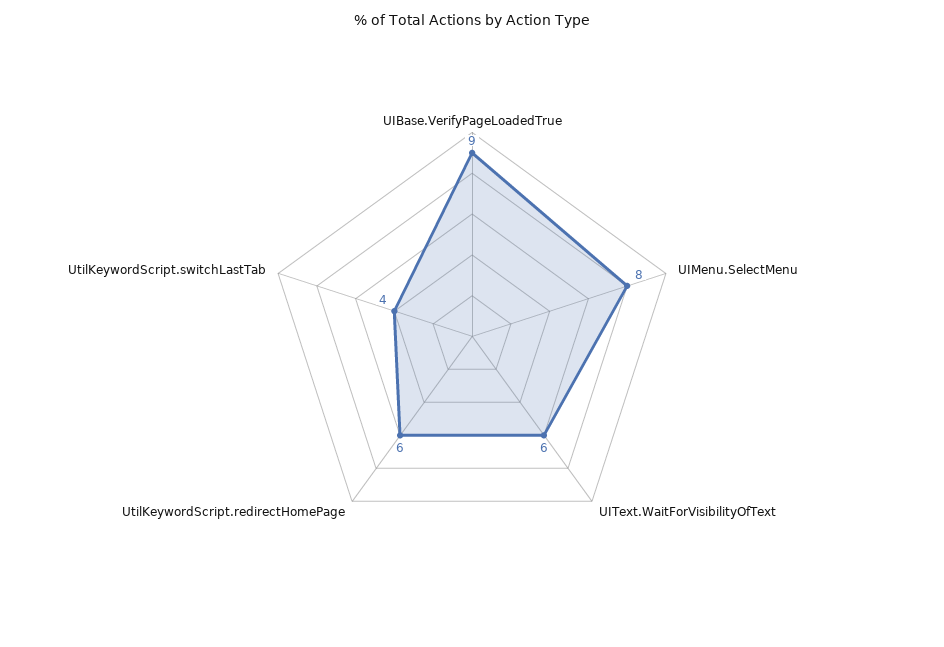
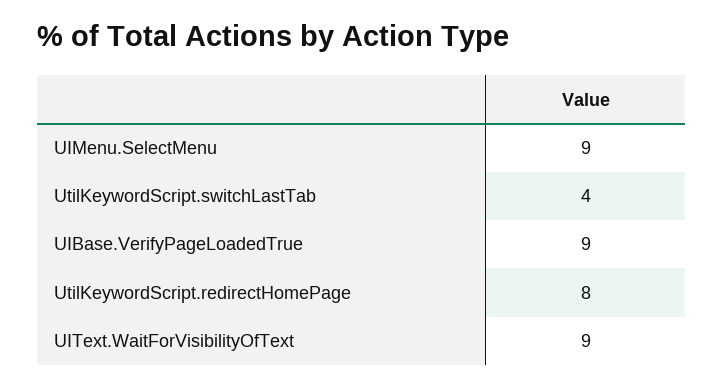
  {
    "UIBase.VerifyPageLoadedTrue": 9,
-   "UIMenu.SelectMenu": 8,
+   "UIMenu.SelectMenu": 9,
-   "UIText.WaitForVisibilityOfText": 6,
+   "UIText.WaitForVisibilityOfText": 9,
-   "UtilKeywordScript.redirectHomePage": 6,
+   "UtilKeywordScript.redirectHomePage": 8,
    "UtilKeywordScript.switchLastTab": 4
  }

